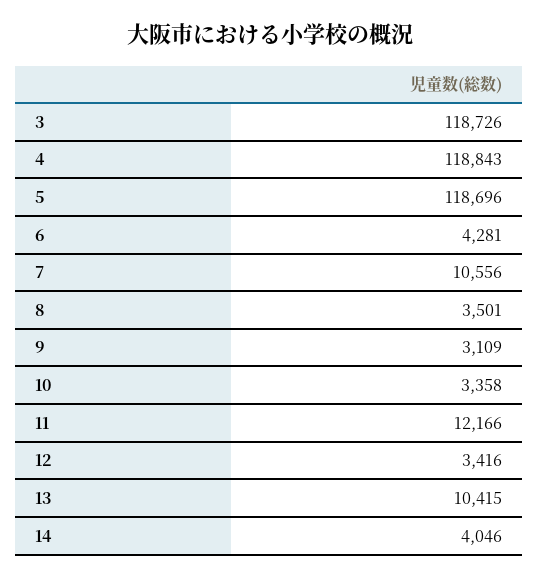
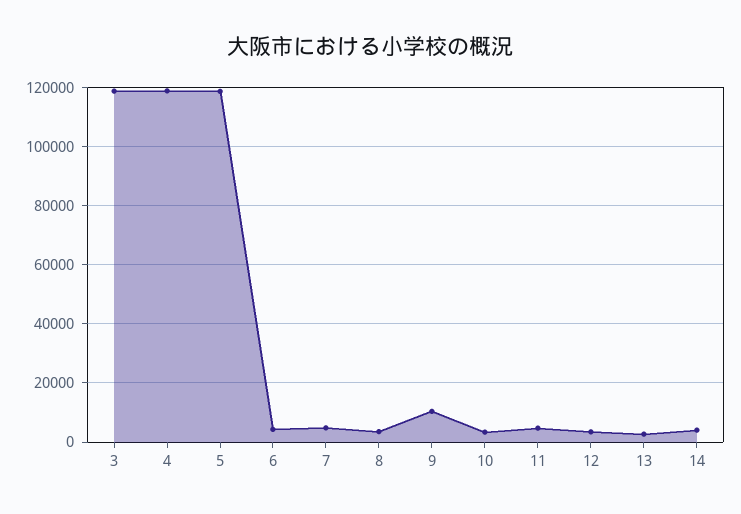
  {
    "3": 118726,
    "4": 118843,
    "5": 118696,
    "6": 4281,
-   "7": 10556,
+   "7": 5000,
    "8": 3501,
-   "9": 3109,
+   "9": 10000,
    "10": 3358,
-   "11": 12166,
+   "11": 5000,
    "12": 3416,
-   "13": 10415,
+   "13": 2500,
    "14": 4046
  }

